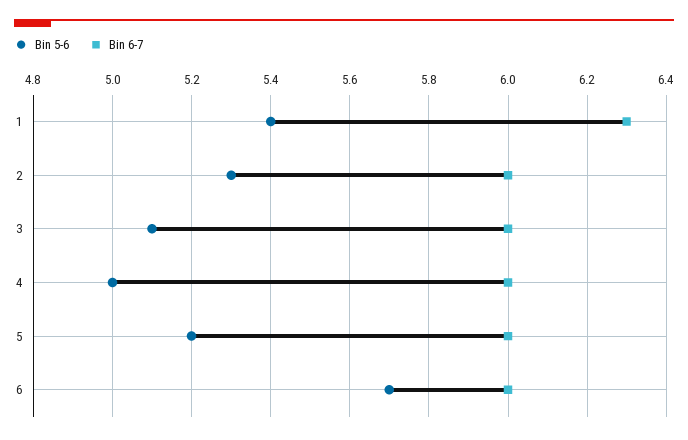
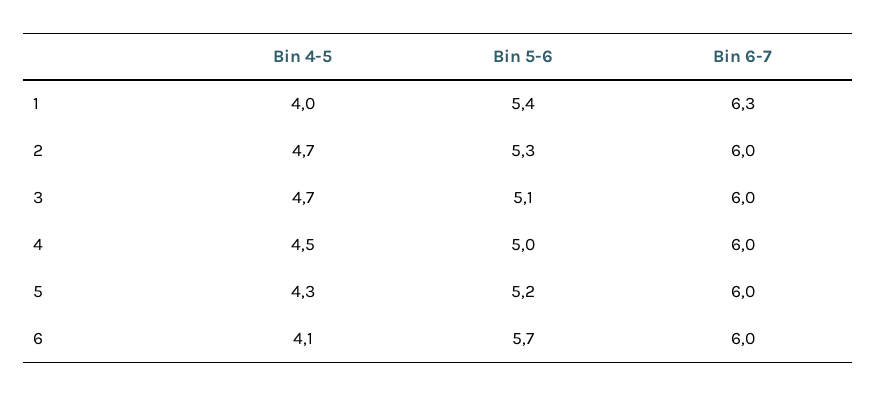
  {
    "Bin 5-6": {
      "1": 5.4,
      "2": 5.3,
      "3": 5.1,
      "4": 5,
      "5": 5.2,
      "6": 5.7
    },
    "Bin 6-7": {
      "1": 6.3,
      "2": 6,
      "3": 6,
      "4": 6,
      "5": 6,
      "6": 6
-   }
+   },
+   "Bin 4-5": {
+     "1": 4,
+     "2": 4.7,
+     "3": 4.7,
+     "4": 4.5,
+     "5": 4.3,
+     "6": 4.1
+   }
  }

